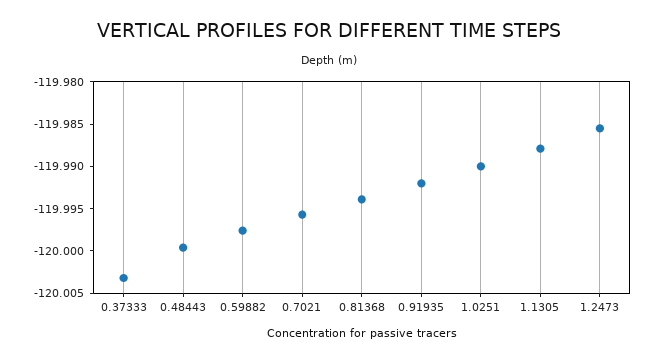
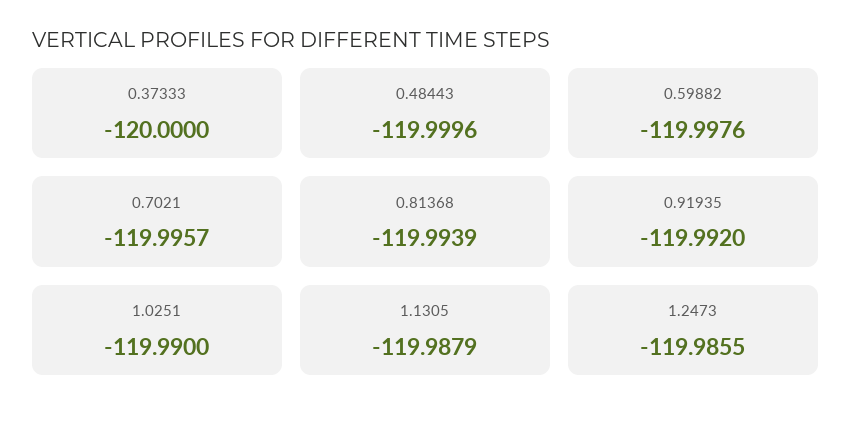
  {
-   "0.37333": -120.003,
+   "0.37333": -120,
    "0.48443": -119.9996,
    "0.59882": -119.9976,
    "0.7021": -119.9957,
    "0.81368": -119.9939,
    "0.91935": -119.992,
    "1.0251": -119.99,
    "1.1305": -119.9879,
    "1.2473": -119.9855
  }

